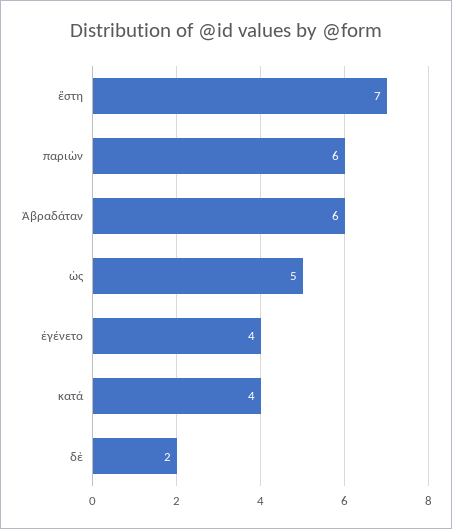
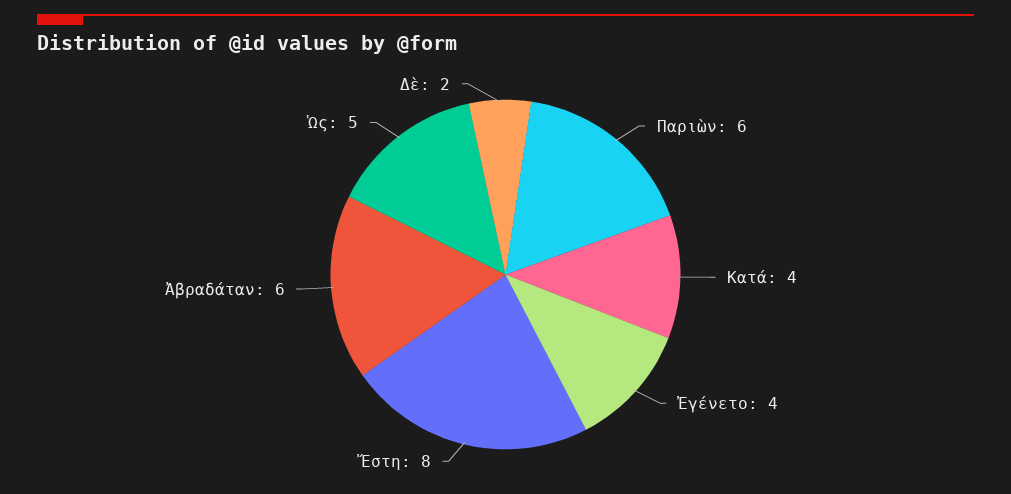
  {
-   "ἔστη": 7,
+   "ἔστη": 8,
    "παριὼν": 6,
    "Ἀβραδάταν": 6,
    "ὡς": 5,
    "ἐγένετο": 4,
    "κατά": 4,
    "δὲ": 2
  }

